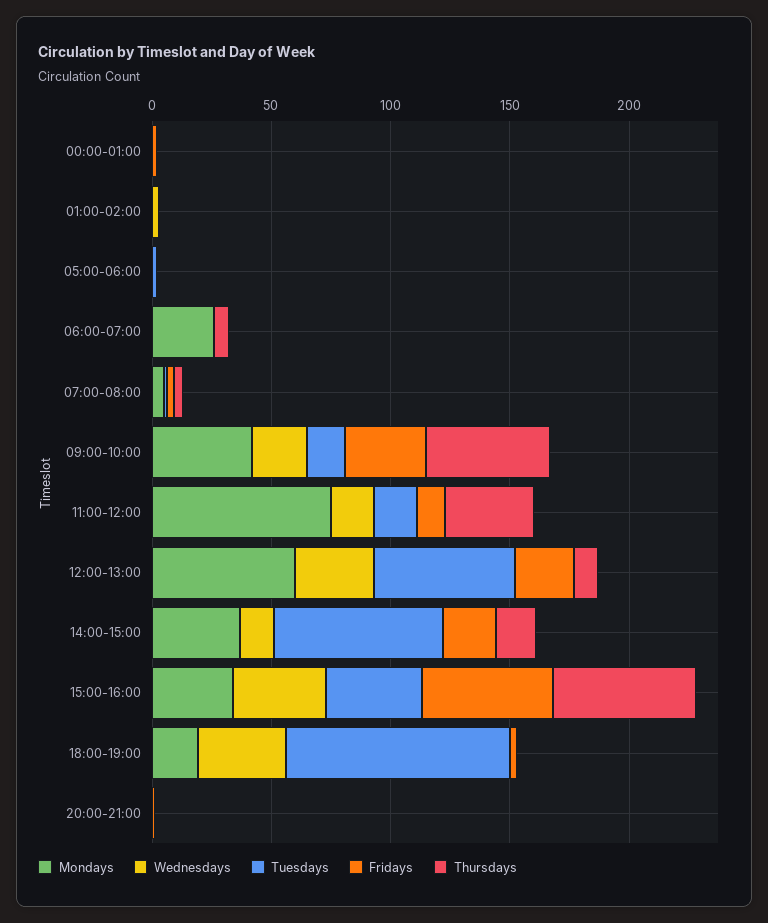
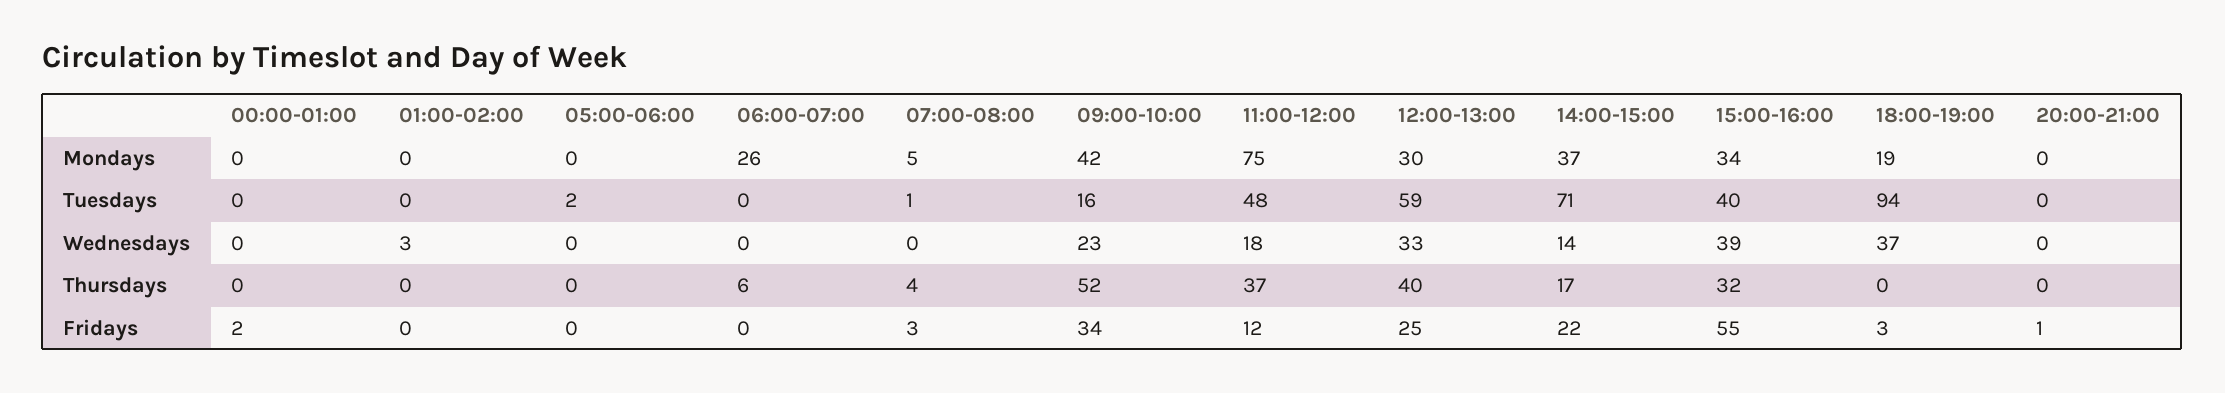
  {
    "Mondays": {
      "00:00-01:00": 0,
      "01:00-02:00": 0,
      "05:00-06:00": 0,
      "06:00-07:00": 26,
      "07:00-08:00": 5,
      "09:00-10:00": 42,
      "11:00-12:00": 75,
-     "12:00-13:00": 60,
+     "12:00-13:00": 30,
      "14:00-15:00": 37,
      "15:00-16:00": 34,
      "18:00-19:00": 19,
      "20:00-21:00": 0
    },
    "Wednesdays": {
      "00:00-01:00": 0,
      "01:00-02:00": 3,
      "05:00-06:00": 0,
      "06:00-07:00": 0,
      "07:00-08:00": 0,
      "09:00-10:00": 23,
      "11:00-12:00": 18,
      "12:00-13:00": 33,
      "14:00-15:00": 14,
      "15:00-16:00": 39,
      "18:00-19:00": 37,
      "20:00-21:00": 0
    },
    "Tuesdays": {
      "00:00-01:00": 0,
      "01:00-02:00": 0,
      "05:00-06:00": 2,
      "06:00-07:00": 0,
      "07:00-08:00": 1,
      "09:00-10:00": 16,
-     "11:00-12:00": 20,
+     "11:00-12:00": 48,
      "12:00-13:00": 59,
      "14:00-15:00": 71,
      "15:00-16:00": 40,
      "18:00-19:00": 94,
      "20:00-21:00": 0
    },
    "Fridays": {
      "00:00-01:00": 2,
      "01:00-02:00": 0,
      "05:00-06:00": 0,
      "06:00-07:00": 0,
      "07:00-08:00": 3,
      "09:00-10:00": 34,
      "11:00-12:00": 12,
      "12:00-13:00": 25,
      "14:00-15:00": 22,
      "15:00-16:00": 55,
      "18:00-19:00": 3,
      "20:00-21:00": 1
    },
    "Thursdays": {
      "00:00-01:00": 0,
      "01:00-02:00": 0,
      "05:00-06:00": 0,
      "06:00-07:00": 6,
      "07:00-08:00": 4,
      "09:00-10:00": 52,
      "11:00-12:00": 37,
-     "12:00-13:00": 10,
+     "12:00-13:00": 40,
      "14:00-15:00": 17,
-     "15:00-16:00": 60,
+     "15:00-16:00": 32,
      "18:00-19:00": 0,
      "20:00-21:00": 0
    }
  }

